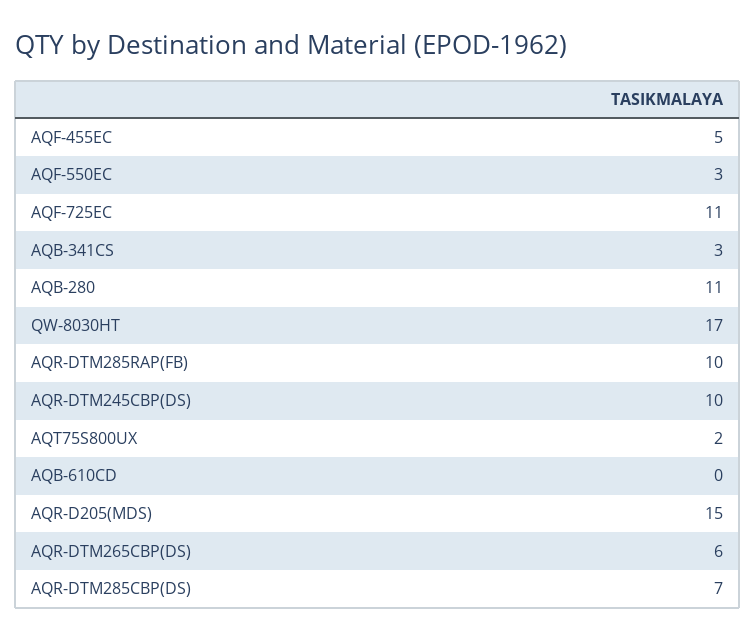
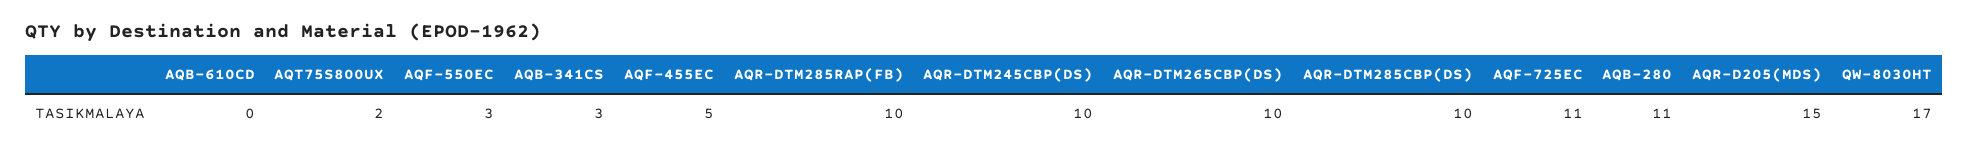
  {
    "AQF-455EC": 5,
    "AQF-550EC": 3,
    "AQF-725EC": 11,
    "AQB-341CS": 3,
    "AQB-280": 11,
    "QW-8030HT": 17,
    "AQR-DTM285RAP(FB)": 10,
    "AQR-DTM245CBP(DS)": 10,
    "AQT75S800UX": 2,
    "AQB-610CD": 0,
    "AQR-D205(MDS)": 15,
-   "AQR-DTM265CBP(DS)": 6,
+   "AQR-DTM265CBP(DS)": 10,
-   "AQR-DTM285CBP(DS)": 7
+   "AQR-DTM285CBP(DS)": 10
  }

